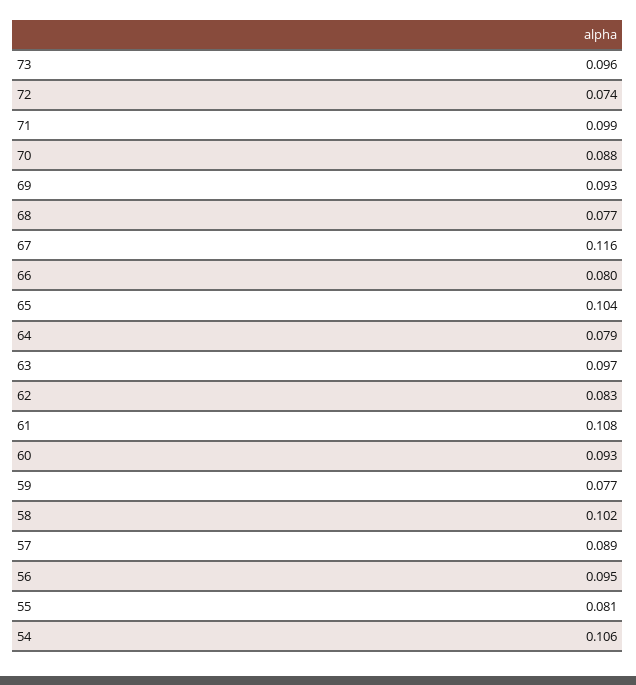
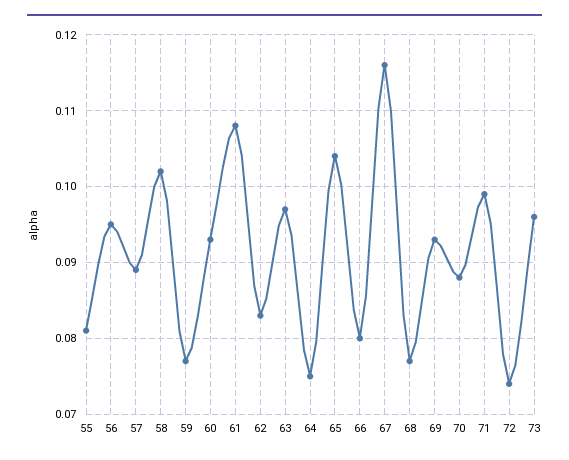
  {
    "73": 0.096,
    "72": 0.074,
    "71": 0.099,
    "70": 0.088,
    "69": 0.093,
    "68": 0.077,
    "67": 0.116,
    "66": 0.08,
    "65": 0.104,
-   "64": 0.079,
+   "64": 0.075,
    "63": 0.097,
    "62": 0.083,
    "61": 0.108,
    "60": 0.093,
    "59": 0.077,
    "58": 0.102,
    "57": 0.089,
    "56": 0.095,
-   "55": 0.081,
+   "55": 0.081
-   "54": 0.106
  }

